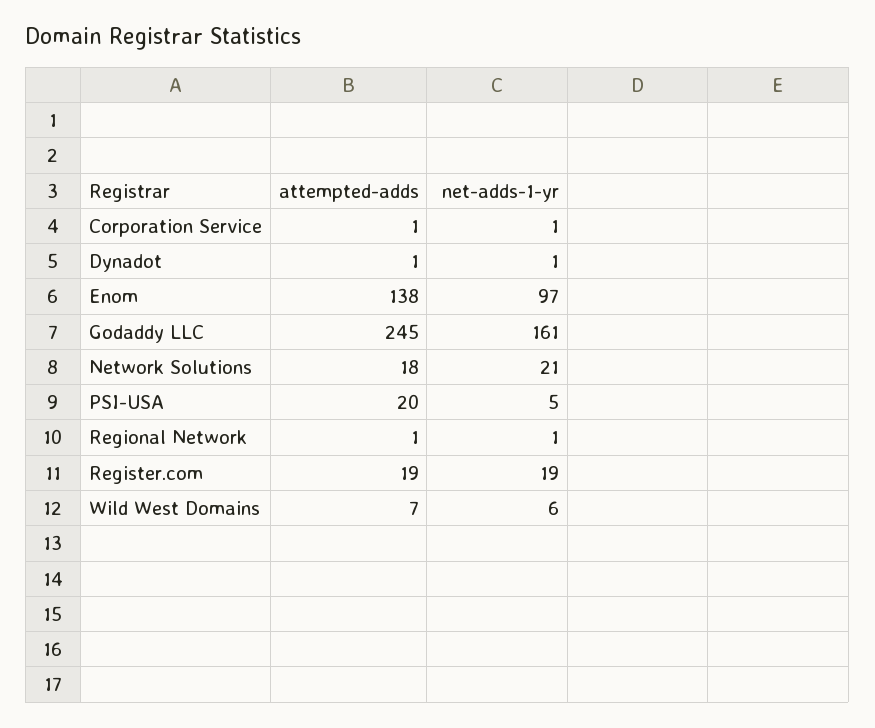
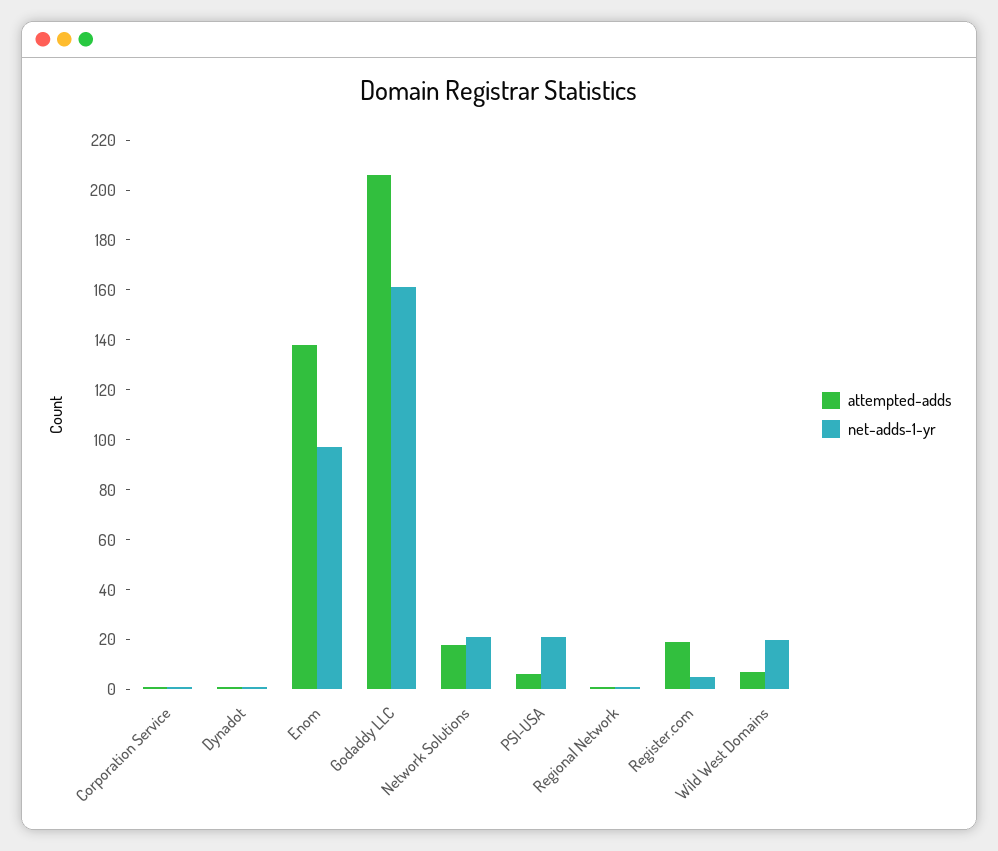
  {
    "attempted-adds": {
      "Corporation Service": 1,
      "Dynadot": 1,
      "Enom": 138,
-     "Godaddy LLC": 245,
+     "Godaddy LLC": 205,
      "Network Solutions": 18,
-     "PSI-USA": 20,
+     "PSI-USA": 5,
      "Regional Network": 1,
      "Register.com": 19,
      "Wild West Domains": 7
    },
    "net-adds-1-yr": {
      "Corporation Service": 1,
      "Dynadot": 1,
      "Enom": 97,
      "Godaddy LLC": 161,
      "Network Solutions": 21,
-     "PSI-USA": 5,
+     "PSI-USA": 20,
      "Regional Network": 1,
-     "Register.com": 19,
+     "Register.com": 5,
-     "Wild West Domains": 6
+     "Wild West Domains": 20
    }
  }

